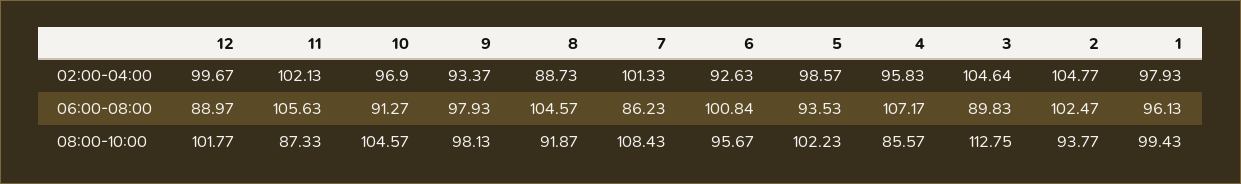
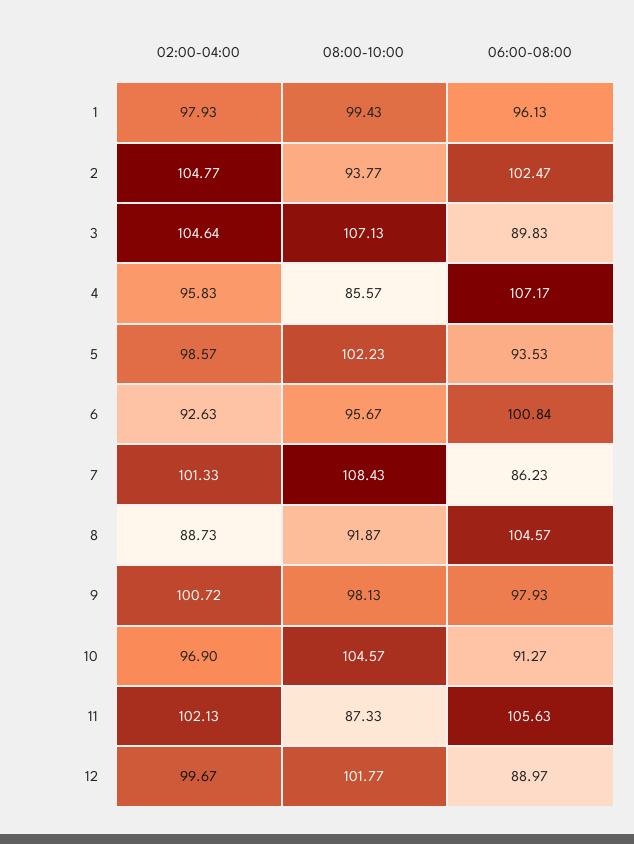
  {
    "12": {
      "02:00-04:00": 99.67,
      "06:00-08:00": 88.97,
      "08:00-10:00": 101.77
    },
    "11": {
      "02:00-04:00": 102.13,
      "06:00-08:00": 105.63,
      "08:00-10:00": 87.33
    },
    "10": {
      "02:00-04:00": 96.9,
      "06:00-08:00": 91.27,
      "08:00-10:00": 104.57
    },
    "9": {
-     "02:00-04:00": 93.37,
+     "02:00-04:00": 100.72,
      "06:00-08:00": 97.93,
      "08:00-10:00": 98.13
    },
    "8": {
      "02:00-04:00": 88.73,
      "06:00-08:00": 104.57,
      "08:00-10:00": 91.87
    },
    "7": {
      "02:00-04:00": 101.33,
      "06:00-08:00": 86.23,
      "08:00-10:00": 108.43
    },
    "6": {
      "02:00-04:00": 92.63,
      "06:00-08:00": 100.84,
      "08:00-10:00": 95.67
    },
    "5": {
      "02:00-04:00": 98.57,
      "06:00-08:00": 93.53,
      "08:00-10:00": 102.23
    },
    "4": {
      "02:00-04:00": 95.83,
      "06:00-08:00": 107.17,
      "08:00-10:00": 85.57
    },
    "3": {
      "02:00-04:00": 104.64,
      "06:00-08:00": 89.83,
-     "08:00-10:00": 112.75
+     "08:00-10:00": 107.13
    },
    "2": {
      "02:00-04:00": 104.77,
      "06:00-08:00": 102.47,
      "08:00-10:00": 93.77
    },
    "1": {
      "02:00-04:00": 97.93,
      "06:00-08:00": 96.13,
      "08:00-10:00": 99.43
    }
  }

